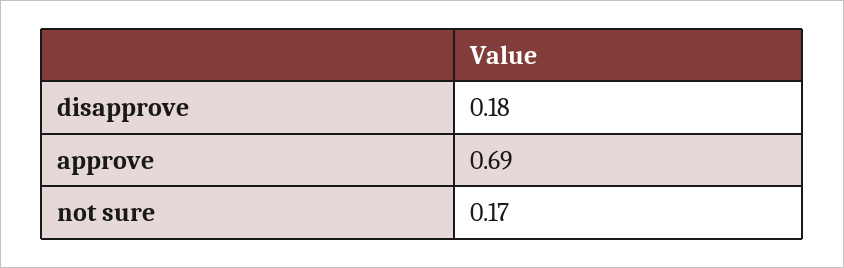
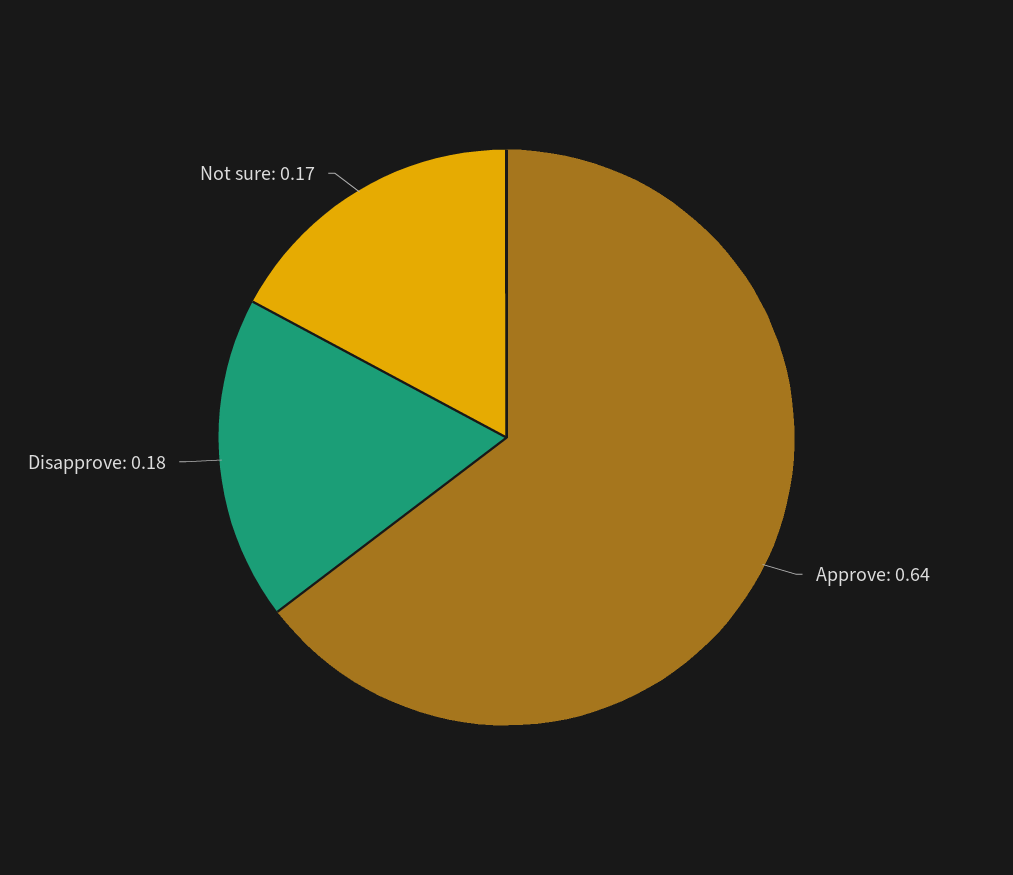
  {
    "disapprove": 0.18,
-   "approve": 0.69,
+   "approve": 0.64,
    "not sure": 0.17
  }

